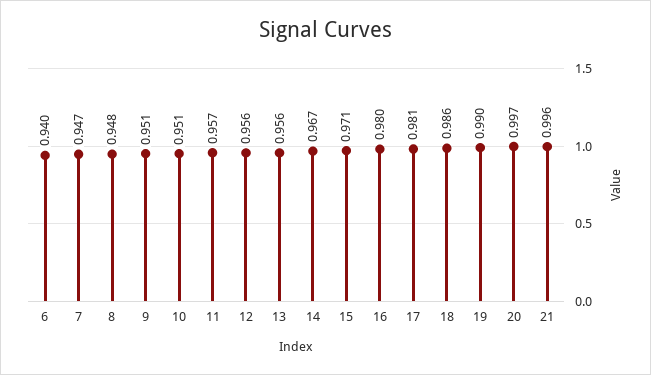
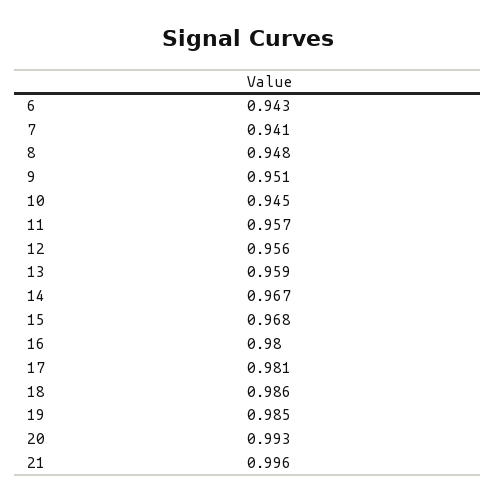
  {
-   "6": 0.94,
+   "6": 0.943,
-   "7": 0.947,
+   "7": 0.941,
    "8": 0.948,
    "9": 0.951,
-   "10": 0.951,
+   "10": 0.945,
    "11": 0.957,
    "12": 0.956,
-   "13": 0.956,
+   "13": 0.959,
    "14": 0.967,
-   "15": 0.971,
+   "15": 0.968,
    "16": 0.98,
    "17": 0.981,
    "18": 0.986,
-   "19": 0.99,
+   "19": 0.985,
-   "20": 0.997,
+   "20": 0.993,
    "21": 0.996
  }

